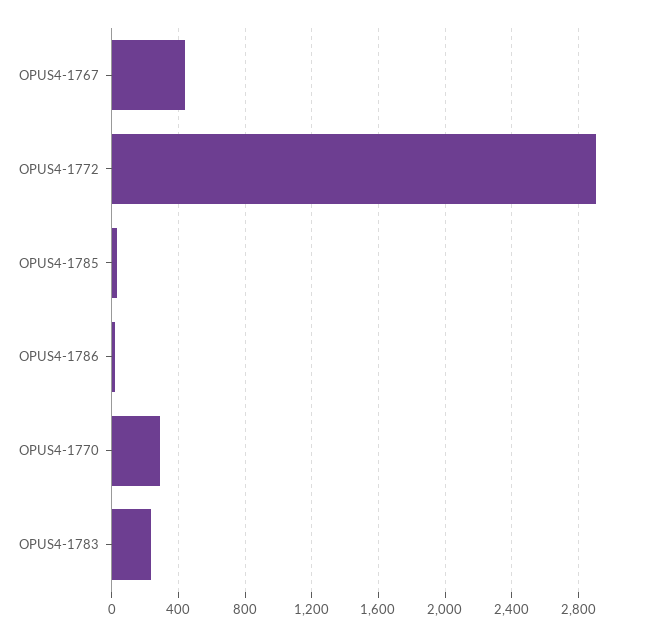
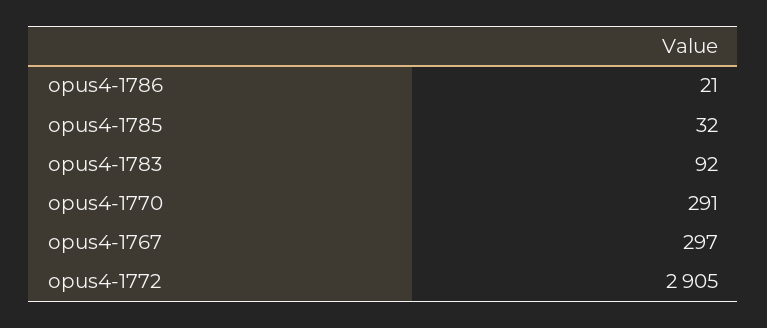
  {
-   "OPUS4-1767": 450,
+   "OPUS4-1767": 297,
    "OPUS4-1772": 2905,
    "OPUS4-1785": 32,
    "OPUS4-1786": 21,
    "OPUS4-1770": 291,
-   "OPUS4-1783": 250
+   "OPUS4-1783": 92
  }

